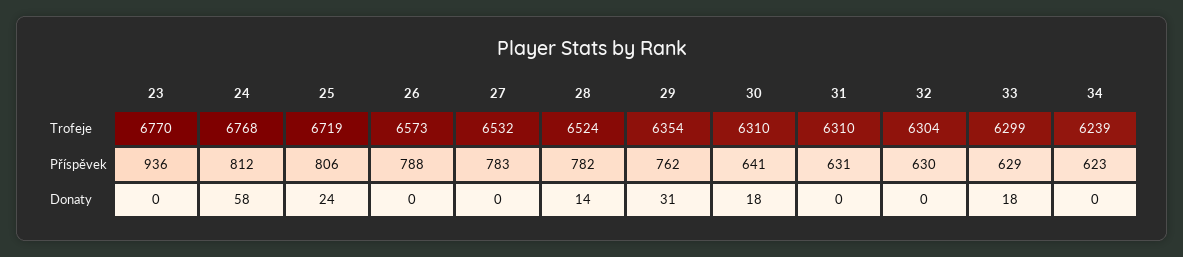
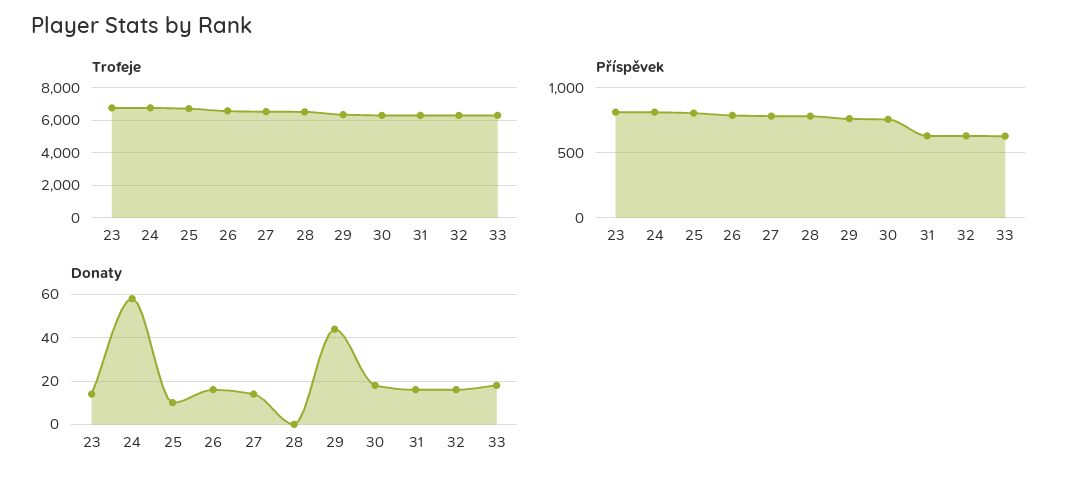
  {
    "Trofeje": {
      "23": 6770,
      "24": 6768,
      "25": 6719,
      "26": 6573,
      "27": 6532,
      "28": 6524,
      "29": 6354,
      "30": 6310,
      "31": 6310,
      "32": 6304,
-     "33": 6299,
+     "33": 6299
-     "34": 6239
    },
    "Příspěvek": {
-     "23": 936,
+     "23": 800,
      "24": 812,
      "25": 806,
      "26": 788,
      "27": 783,
      "28": 782,
      "29": 762,
-     "30": 641,
+     "30": 750,
      "31": 631,
      "32": 630,
-     "33": 629,
+     "33": 629
-     "34": 623
    },
    "Donaty": {
-     "23": 0,
+     "23": 15,
      "24": 58,
-     "25": 24,
+     "25": 10,
-     "26": 0,
+     "26": 15,
-     "27": 0,
+     "27": 15,
-     "28": 14,
+     "28": 0,
-     "29": 31,
+     "29": 45,
      "30": 18,
-     "31": 0,
+     "31": 15,
-     "32": 0,
+     "32": 15,
-     "33": 18,
+     "33": 18
-     "34": 0
    }
  }

